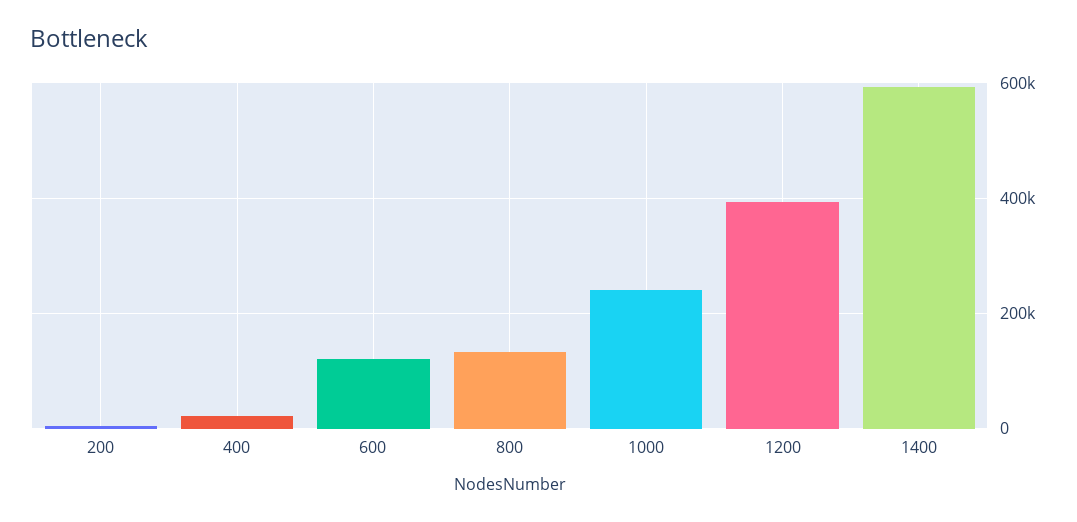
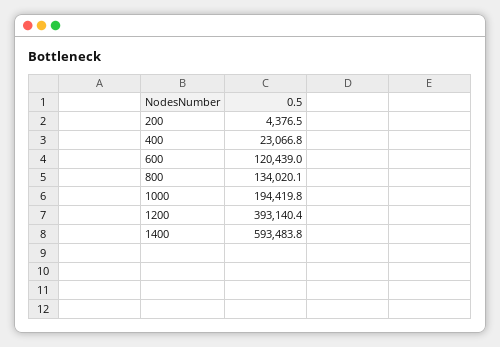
  {
    "200": 4376.5,
    "400": 23066.8,
    "600": 120439,
    "800": 134020.1,
-   "1000": 240000,
+   "1000": 194419.8,
    "1200": 393140.4,
    "1400": 593483.8
  }

